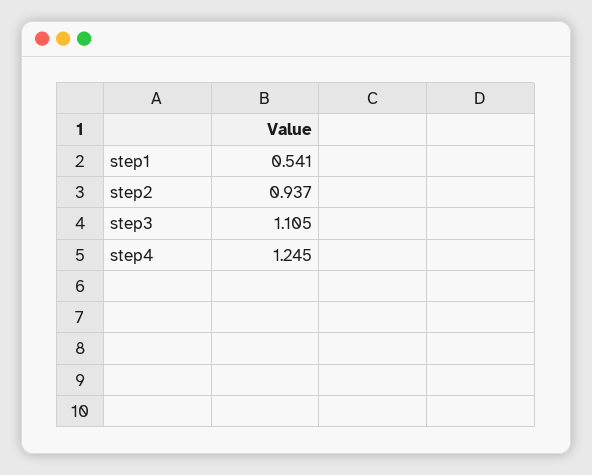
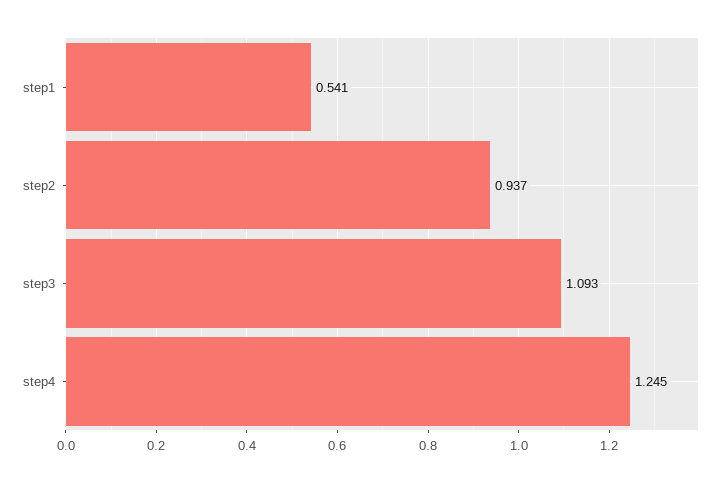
  {
    "step1": 0.541,
    "step2": 0.937,
-   "step3": 1.105,
+   "step3": 1.093,
    "step4": 1.245
  }

